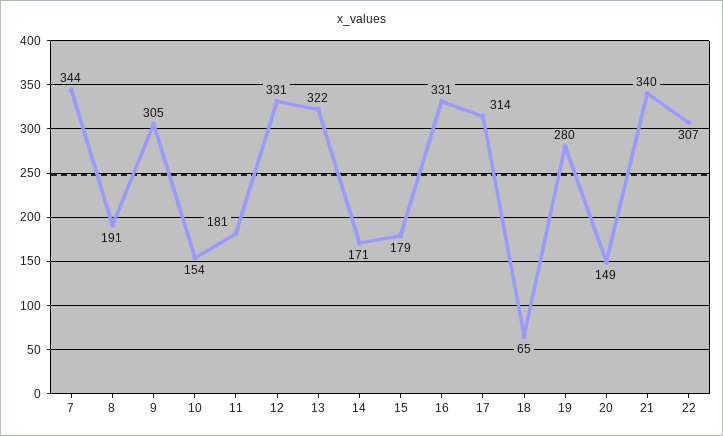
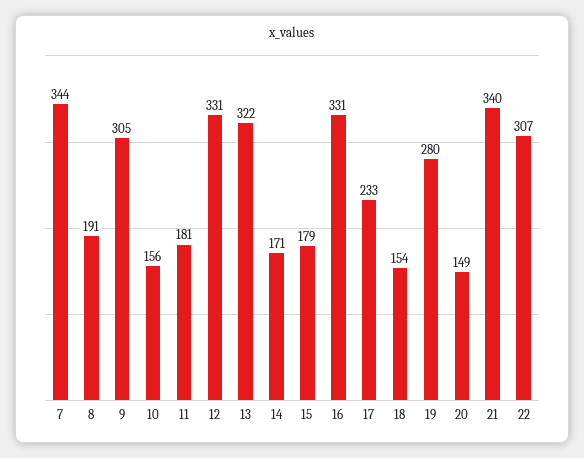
  {
    "7": 344,
    "8": 191,
    "9": 305,
-   "10": 154,
+   "10": 156,
    "11": 181,
    "12": 331,
    "13": 322,
    "14": 171,
    "15": 179,
    "16": 331,
-   "17": 314,
+   "17": 233,
-   "18": 65,
+   "18": 154,
    "19": 280,
    "20": 149,
    "21": 340,
    "22": 307
  }

